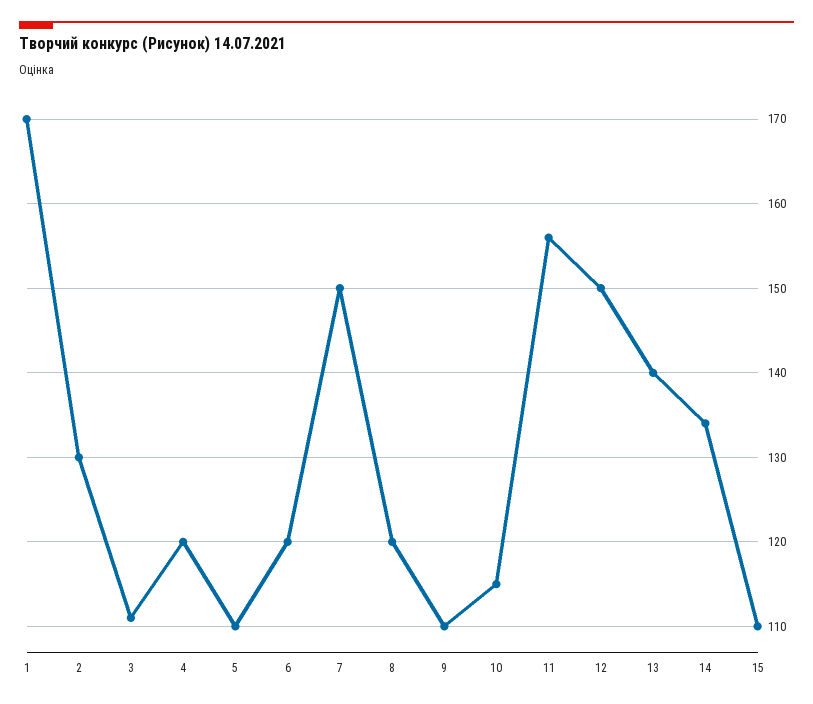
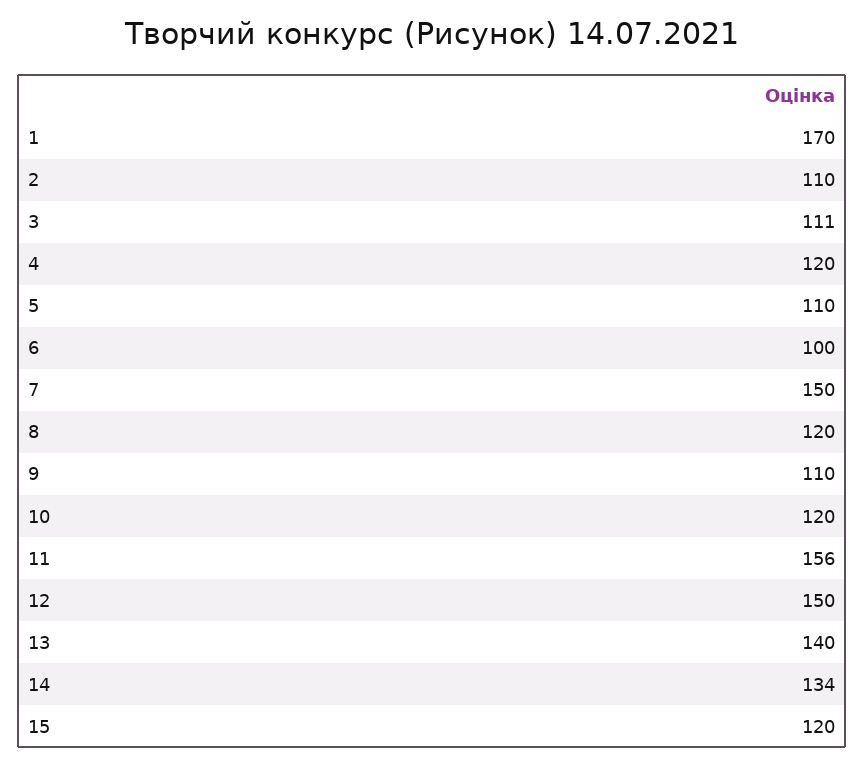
  {
    "1": 170,
-   "2": 130,
+   "2": 110,
    "3": 111,
    "4": 120,
    "5": 110,
-   "6": 120,
+   "6": 100,
    "7": 150,
    "8": 120,
    "9": 110,
-   "10": 115,
+   "10": 120,
    "11": 156,
    "12": 150,
    "13": 140,
    "14": 134,
-   "15": 110
+   "15": 120
  }

